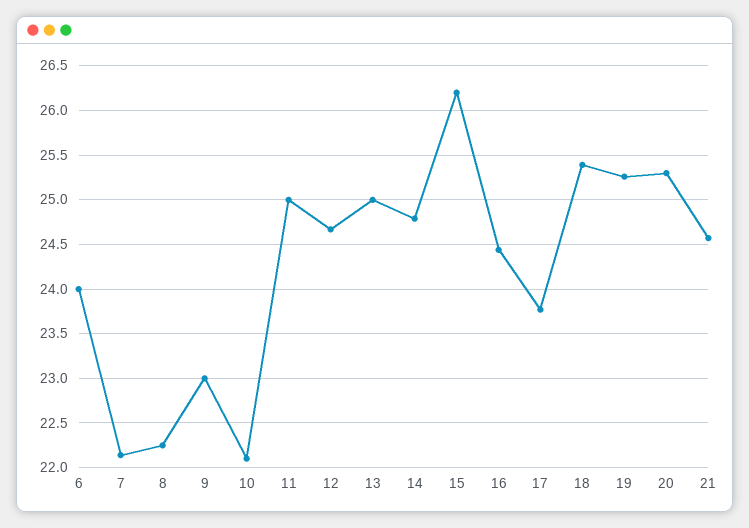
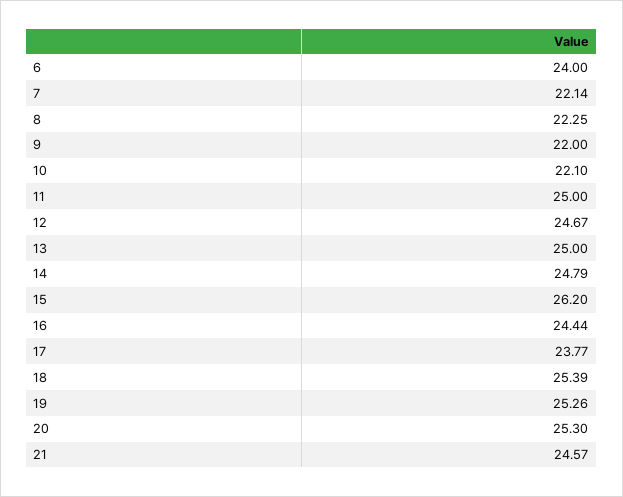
  {
    "6": 24,
    "7": 22.14,
    "8": 22.25,
-   "9": 23,
+   "9": 22,
    "10": 22.1,
    "11": 25,
    "12": 24.67,
    "13": 25,
    "14": 24.79,
    "15": 26.2,
    "16": 24.44,
    "17": 23.77,
    "18": 25.39,
    "19": 25.26,
    "20": 25.3,
    "21": 24.57
  }

